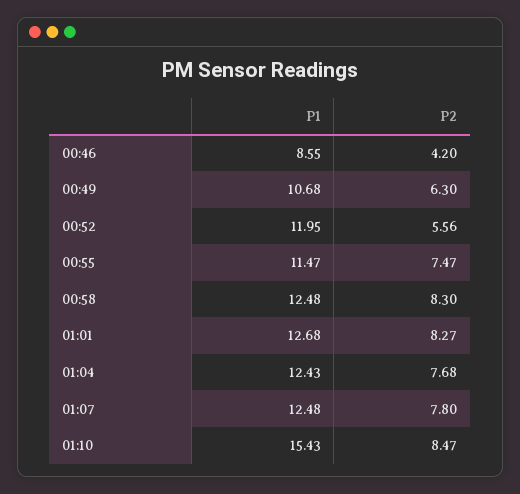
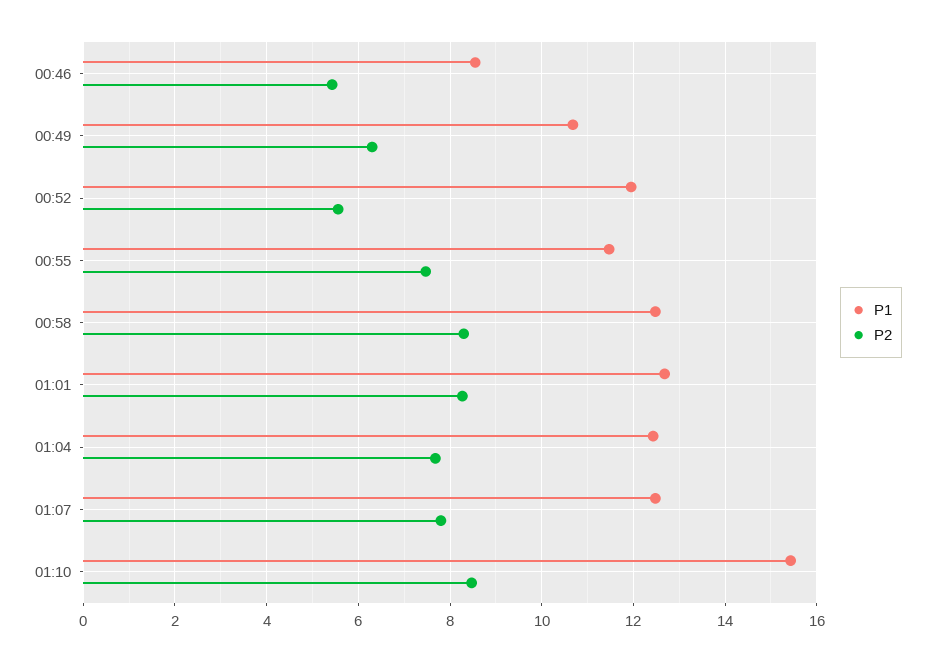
  {
    "P1": {
      "00:46": 8.55,
      "00:49": 10.68,
      "00:52": 11.95,
      "00:55": 11.47,
      "00:58": 12.48,
      "01:01": 12.68,
      "01:04": 12.43,
      "01:07": 12.48,
      "01:10": 15.43
    },
    "P2": {
-     "00:46": 4.2,
+     "00:46": 5.4,
      "00:49": 6.3,
      "00:52": 5.56,
      "00:55": 7.47,
      "00:58": 8.3,
      "01:01": 8.27,
      "01:04": 7.68,
      "01:07": 7.8,
      "01:10": 8.47
    }
  }

